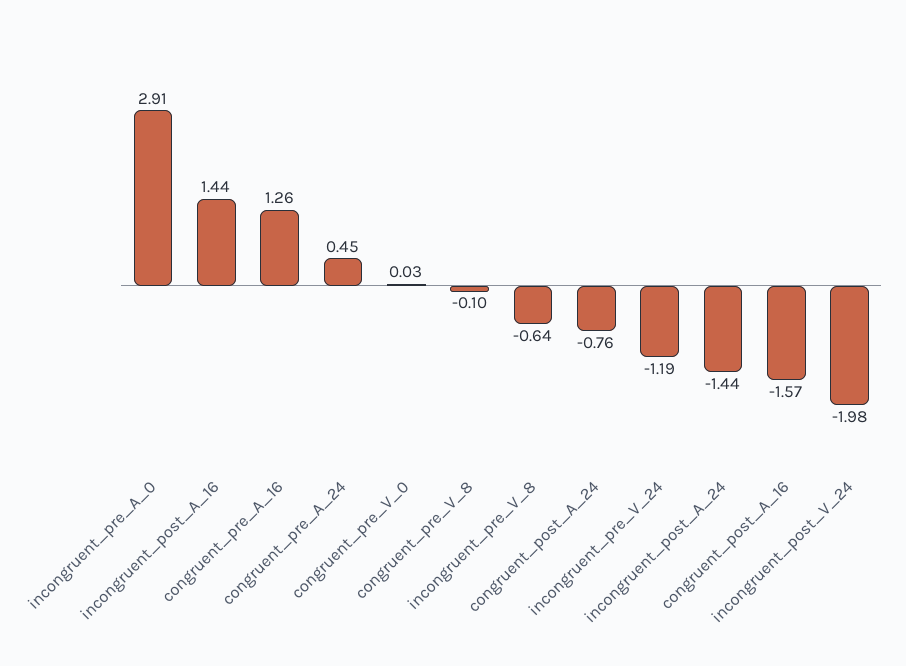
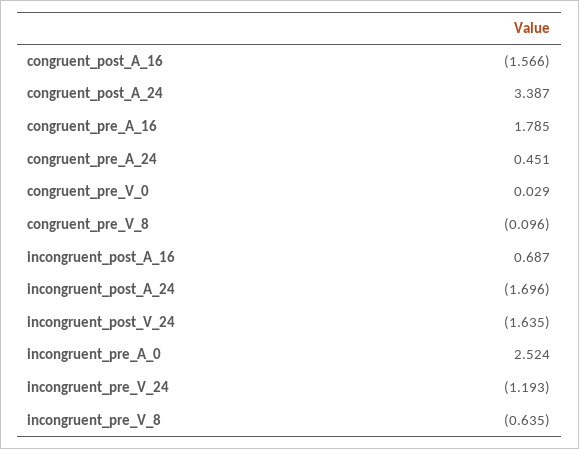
  {
-   "incongruent_pre_A_0": 2.91,
+   "incongruent_pre_A_0": 2.524,
-   "incongruent_post_A_16": 1.44,
+   "incongruent_post_A_16": 0.687,
-   "congruent_pre_A_16": 1.26,
+   "congruent_pre_A_16": 1.785,
    "congruent_pre_A_24": 0.451,
    "congruent_pre_V_0": 0.029,
    "congruent_pre_V_8": -0.096,
    "incongruent_pre_V_8": -0.635,
-   "congruent_post_A_24": -0.76,
+   "congruent_post_A_24": 3.387,
    "incongruent_pre_V_24": -1.193,
-   "incongruent_post_A_24": -1.44,
+   "incongruent_post_A_24": -1.696,
    "congruent_post_A_16": -1.566,
-   "incongruent_post_V_24": -1.98
+   "incongruent_post_V_24": -1.635
  }

